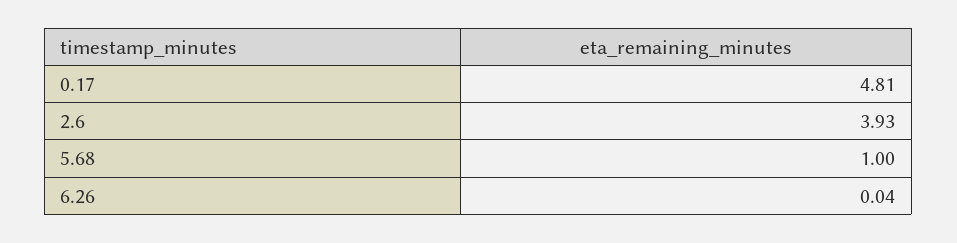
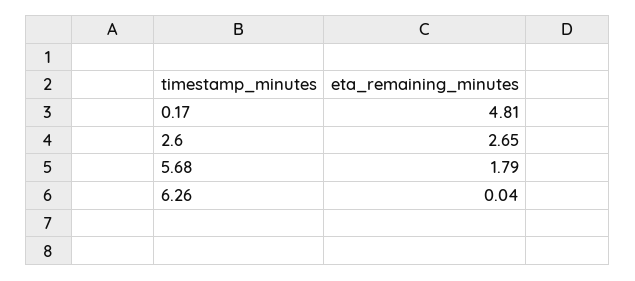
  {
    "0.17": 4.81,
-   "2.6": 3.93,
+   "2.6": 2.65,
-   "5.68": 1,
+   "5.68": 1.79,
    "6.26": 0.04
  }

